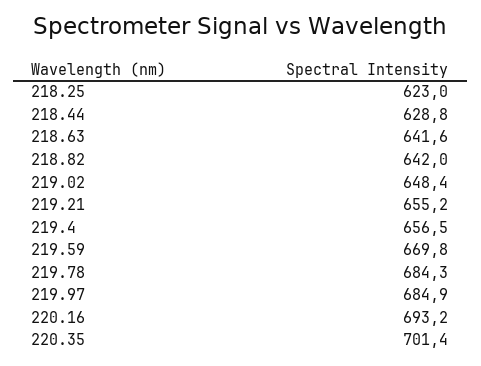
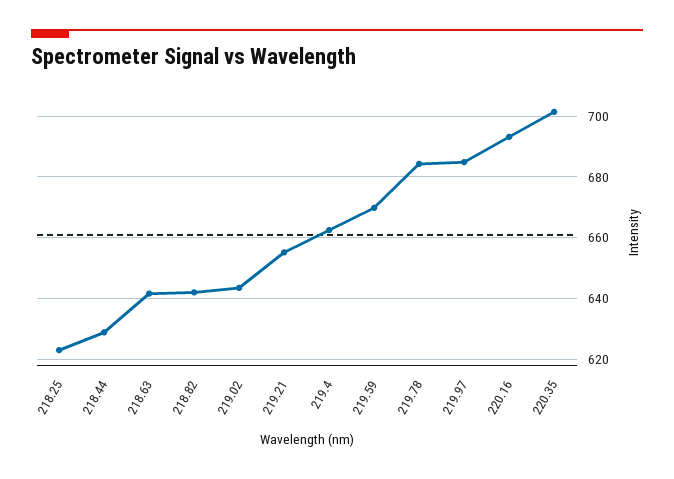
  {
    "218.25": 623,
    "218.44": 628.8,
    "218.63": 641.6,
    "218.82": 642,
-   "219.02": 648.4,
+   "219.02": 644,
    "219.21": 655.2,
-   "219.4": 656.5,
+   "219.4": 662,
    "219.59": 669.8,
    "219.78": 684.3,
    "219.97": 684.9,
    "220.16": 693.2,
    "220.35": 701.4
  }

